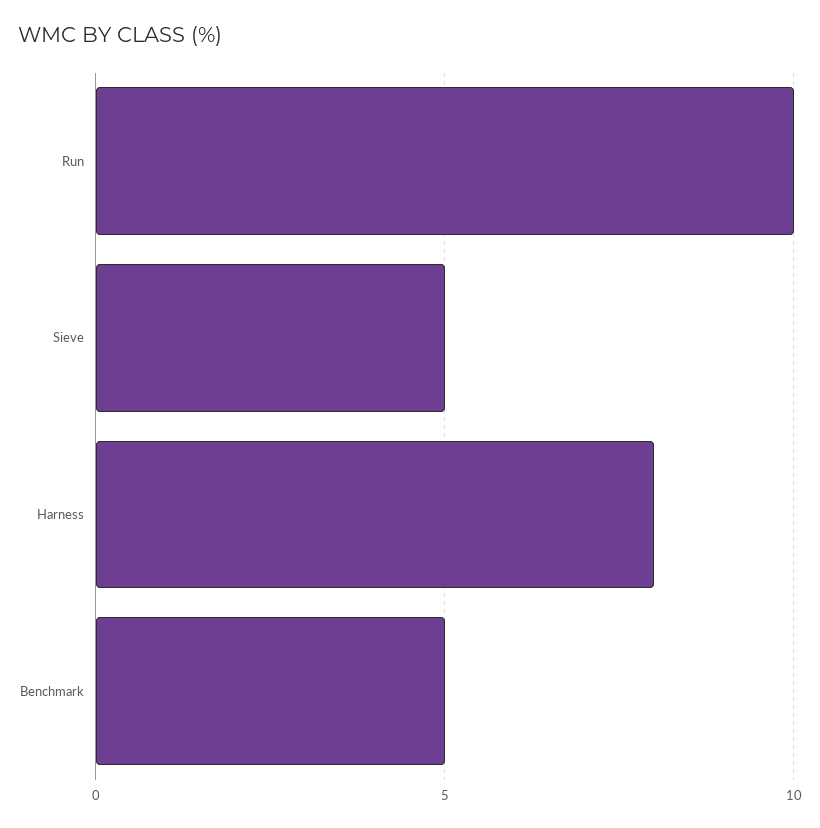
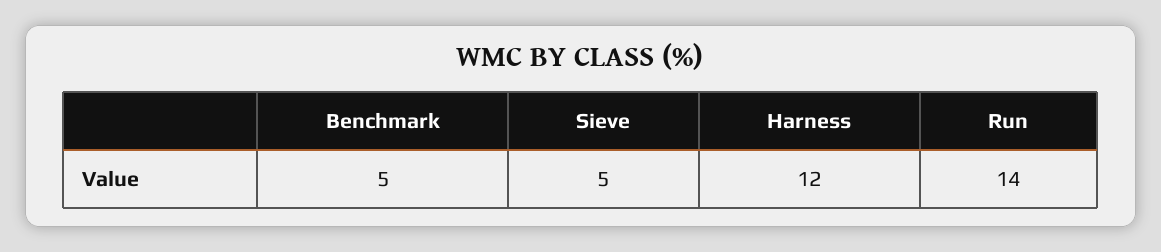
  {
-   "Run": 10,
+   "Run": 14,
    "Sieve": 5,
-   "Harness": 8,
+   "Harness": 12,
    "Benchmark": 5
  }

